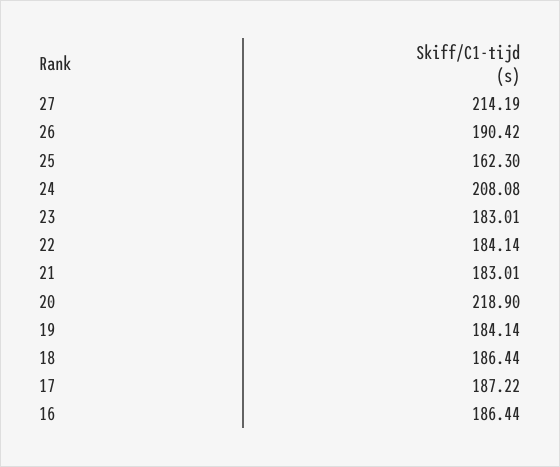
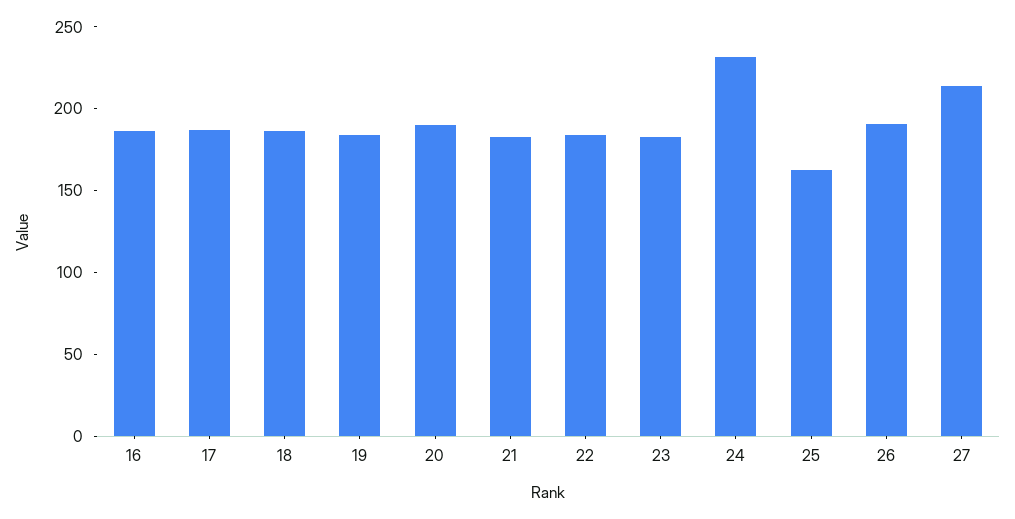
  {
    "27": 214.19,
    "26": 190.42,
    "25": 162.3,
-   "24": 208.08,
+   "24": 230,
    "23": 183.01,
    "22": 184.14,
    "21": 183.01,
-   "20": 218.9,
+   "20": 190,
    "19": 184.14,
    "18": 186.44,
    "17": 187.22,
    "16": 186.44
  }

